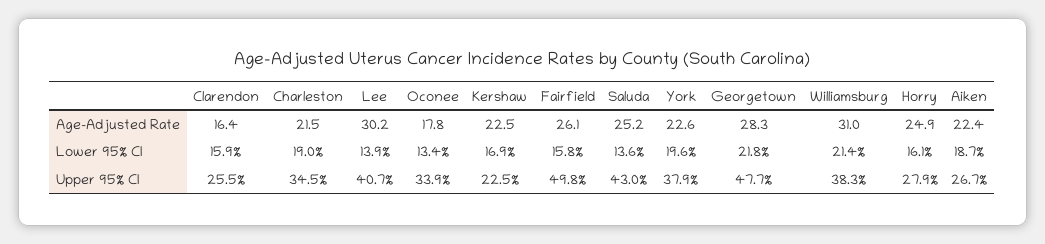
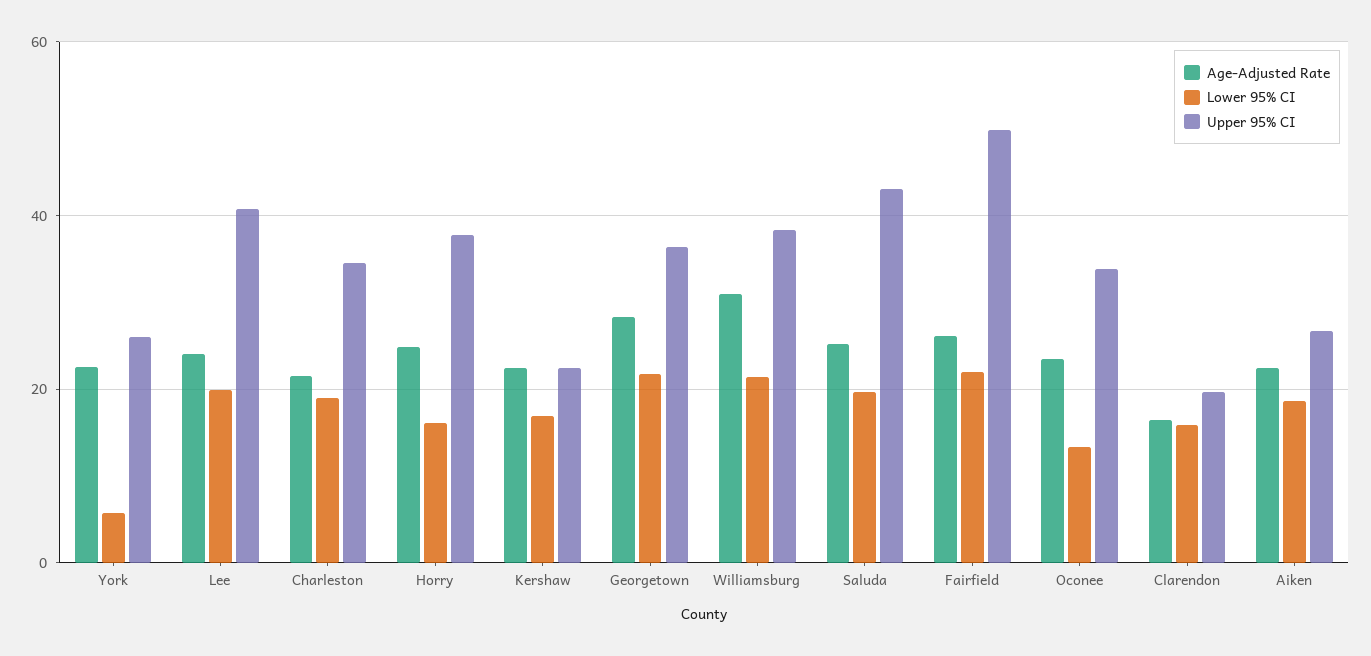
  {
    "Age-Adjusted Rate": {
      "Clarendon": 16.4,
      "Charleston": 21.5,
-     "Lee": 30.2,
+     "Lee": 24,
-     "Oconee": 17.8,
+     "Oconee": 24,
      "Kershaw": 22.5,
      "Fairfield": 26.1,
      "Saluda": 25.2,
      "York": 22.6,
      "Georgetown": 28.3,
      "Williamsburg": 31,
      "Horry": 24.9,
      "Aiken": 22.4
    },
    "Lower 95% CI": {
      "Clarendon": 15.9,
      "Charleston": 19,
-     "Lee": 13.9,
+     "Lee": 20,
      "Oconee": 13.4,
      "Kershaw": 16.9,
-     "Fairfield": 15.8,
+     "Fairfield": 22,
-     "Saluda": 13.6,
+     "Saluda": 20,
-     "York": 19.6,
+     "York": 6,
      "Georgetown": 21.8,
      "Williamsburg": 21.4,
      "Horry": 16.1,
      "Aiken": 18.7
    },
    "Upper 95% CI": {
-     "Clarendon": 25.5,
+     "Clarendon": 20,
      "Charleston": 34.5,
      "Lee": 40.7,
      "Oconee": 33.9,
      "Kershaw": 22.5,
      "Fairfield": 49.8,
      "Saluda": 43,
-     "York": 37.9,
+     "York": 26,
-     "Georgetown": 47.7,
+     "Georgetown": 36,
      "Williamsburg": 38.3,
-     "Horry": 27.9,
+     "Horry": 38,
      "Aiken": 26.7
    }
  }

